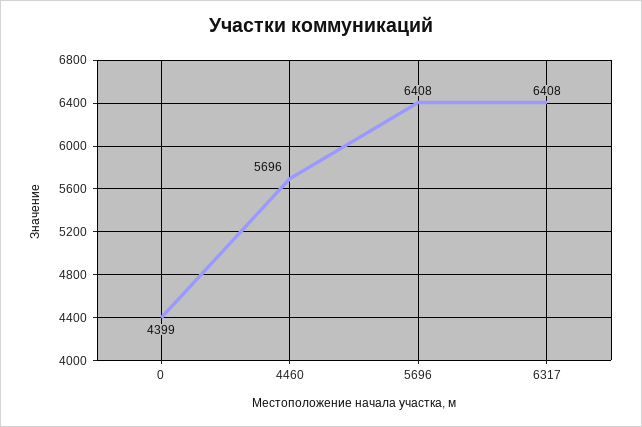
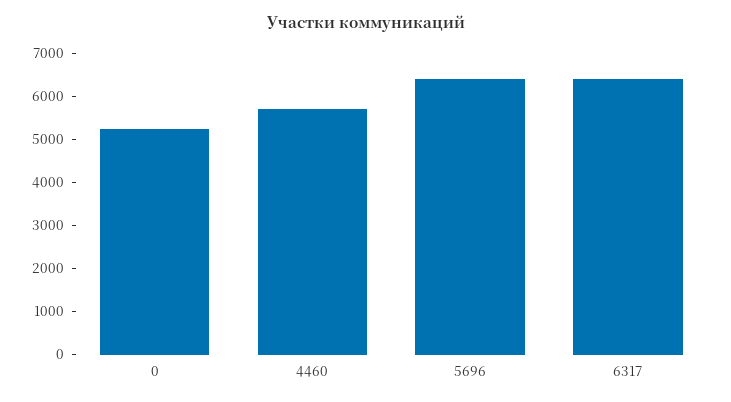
  {
-   "0": 4399,
+   "0": 5200,
    "4460": 5696,
    "5696": 6408,
    "6317": 6408
  }

